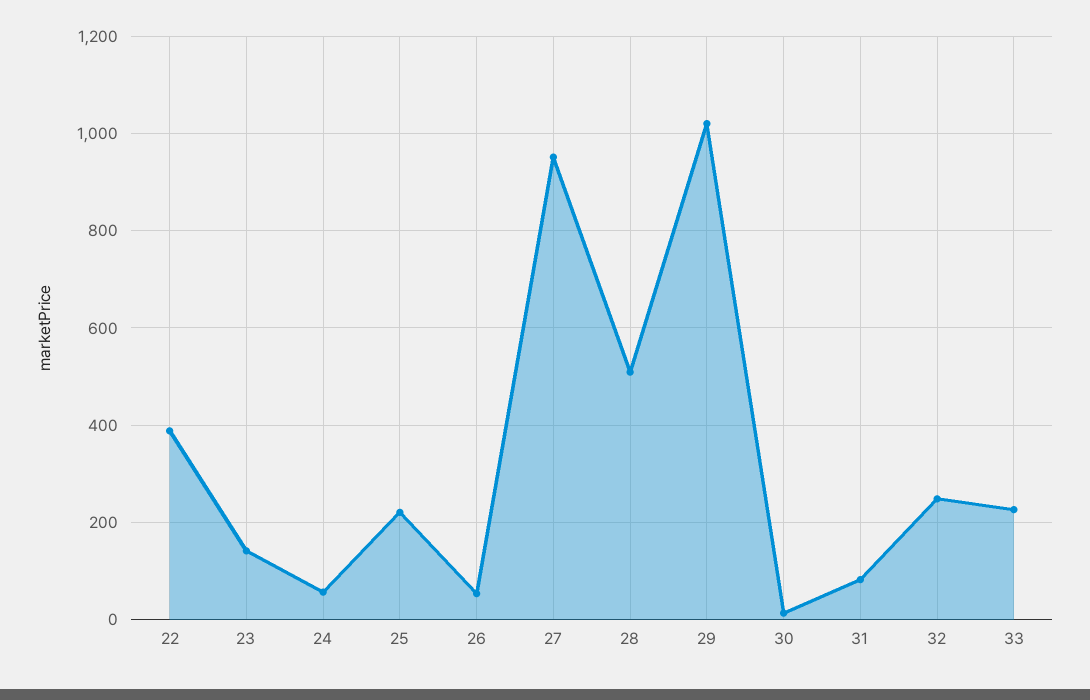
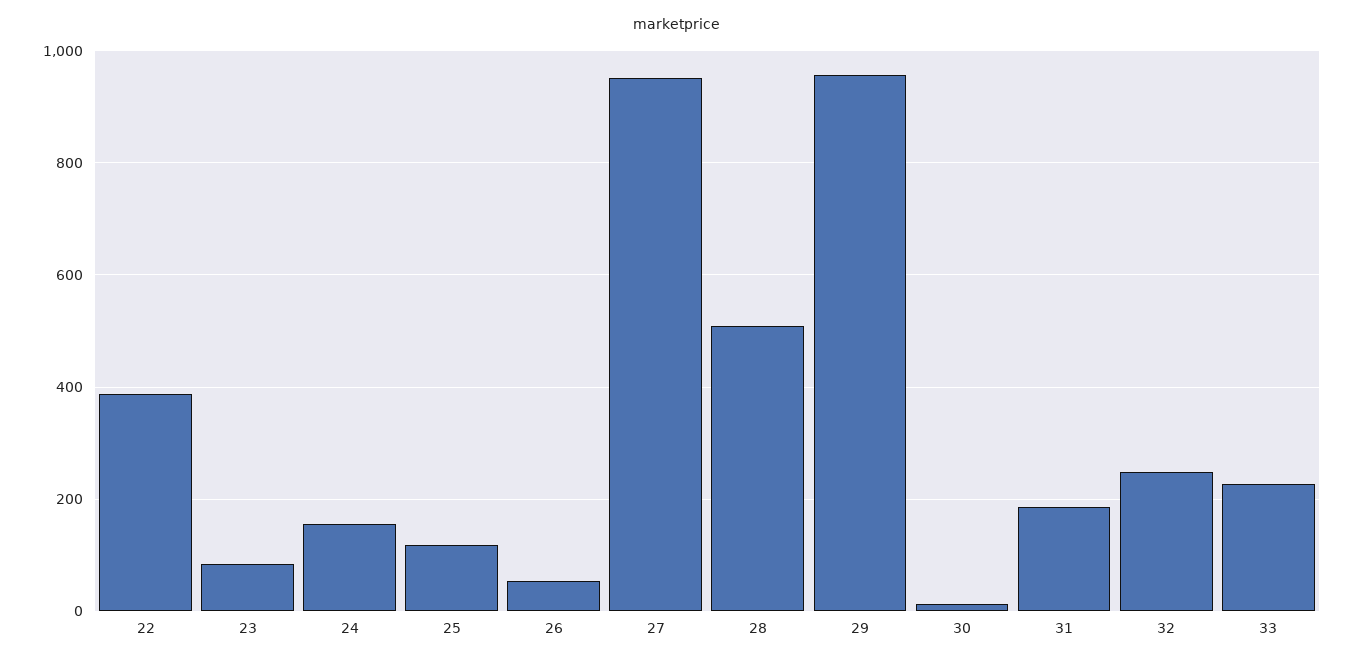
  {
    "22": 380,
-   "23": 140,
+   "23": 80,
-   "24": 60,
+   "24": 160,
-   "25": 220,
+   "25": 120,
    "26": 60,
    "27": 960,
    "28": 500,
-   "29": 1020,
+   "29": 960,
    "30": 20,
-   "31": 80,
+   "31": 180,
    "32": 240,
    "33": 220
  }

